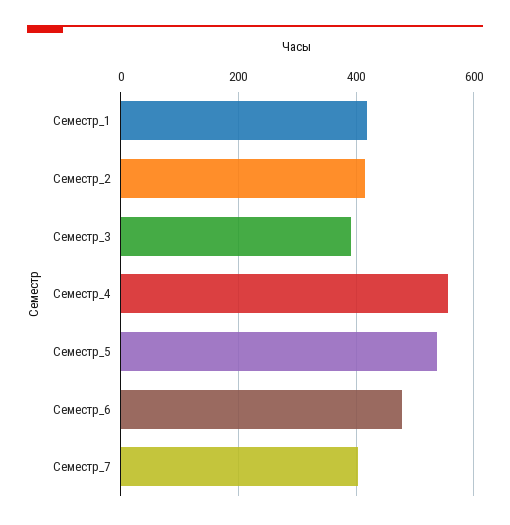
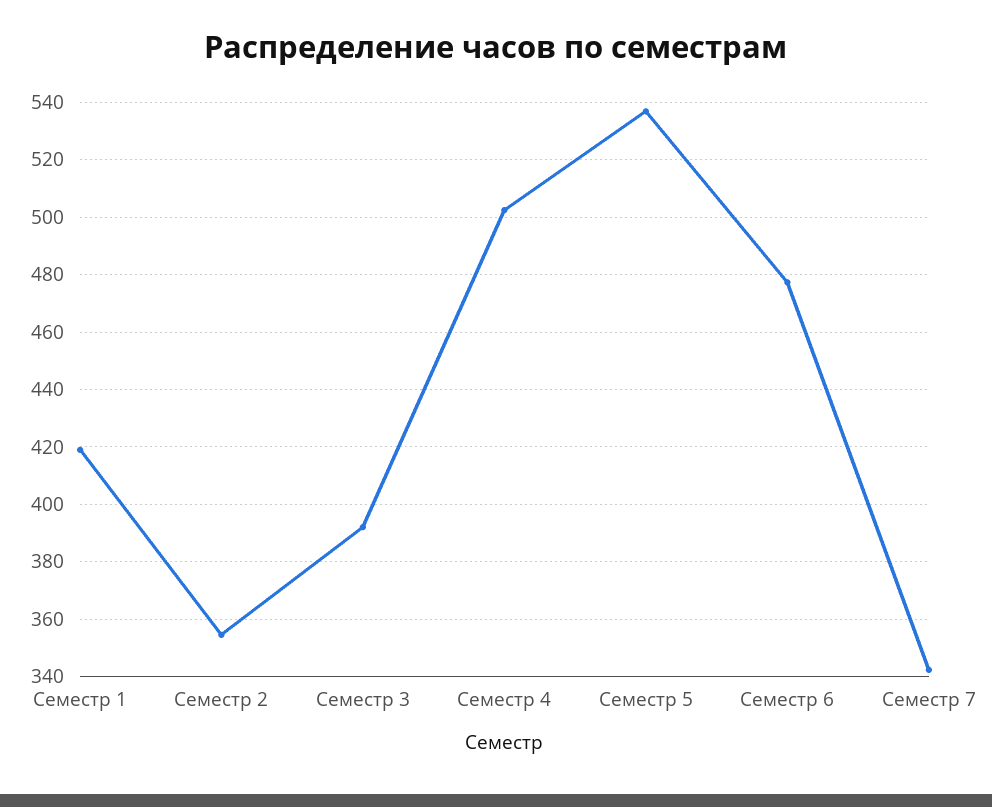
  {
    "Семестр_1": 420,
-   "Семестр_2": 420,
+   "Семестр_2": 355,
    "Семестр_3": 392.5,
-   "Семестр_4": 560,
+   "Семестр_4": 502.5,
    "Семестр_5": 537.5,
    "Семестр_6": 477.5,
-   "Семестр_7": 400
+   "Семестр_7": 342.5
  }

